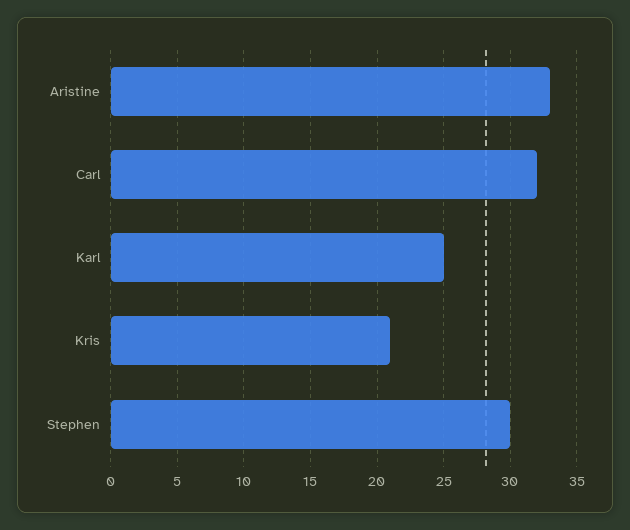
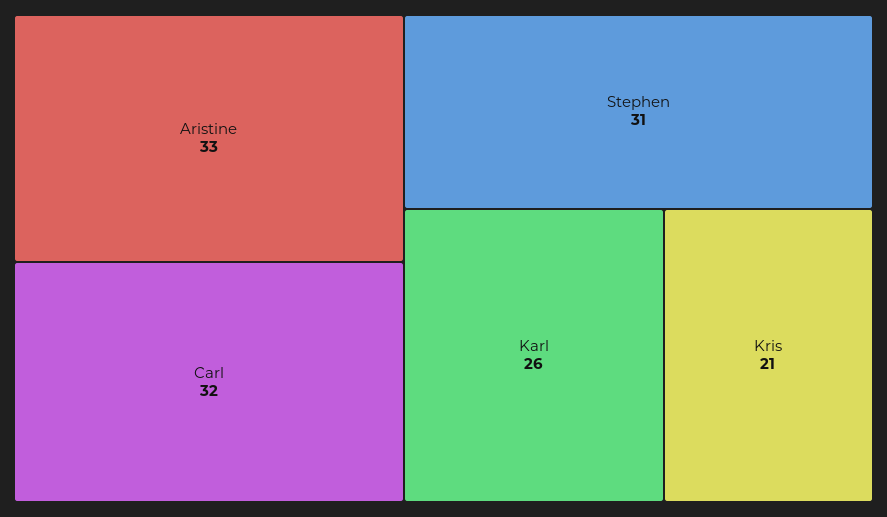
  {
    "Aristine": 33,
    "Carl": 32,
-   "Karl": 25,
+   "Karl": 26,
    "Kris": 21,
-   "Stephen": 30
+   "Stephen": 31
  }

